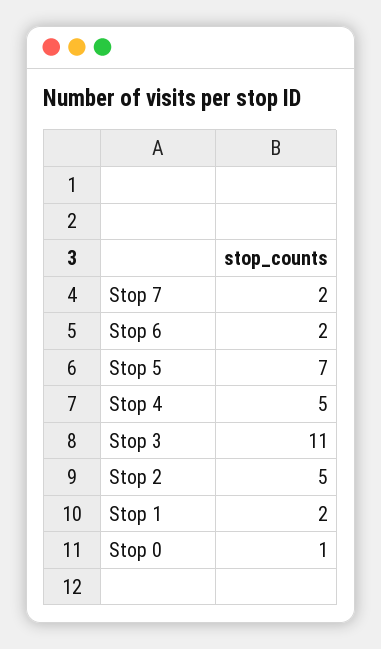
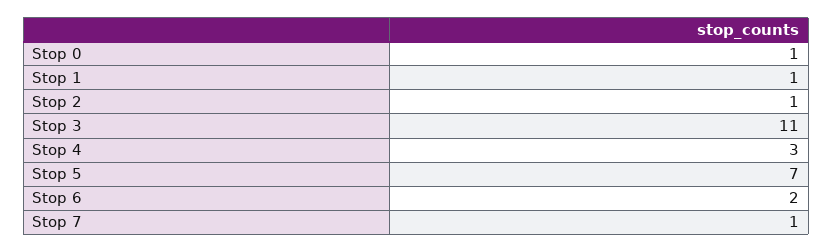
  {
-   "Stop 7": 2,
+   "Stop 7": 1,
    "Stop 6": 2,
    "Stop 5": 7,
-   "Stop 4": 5,
+   "Stop 4": 3,
    "Stop 3": 11,
-   "Stop 2": 5,
+   "Stop 2": 1,
-   "Stop 1": 2,
+   "Stop 1": 1,
    "Stop 0": 1
  }

